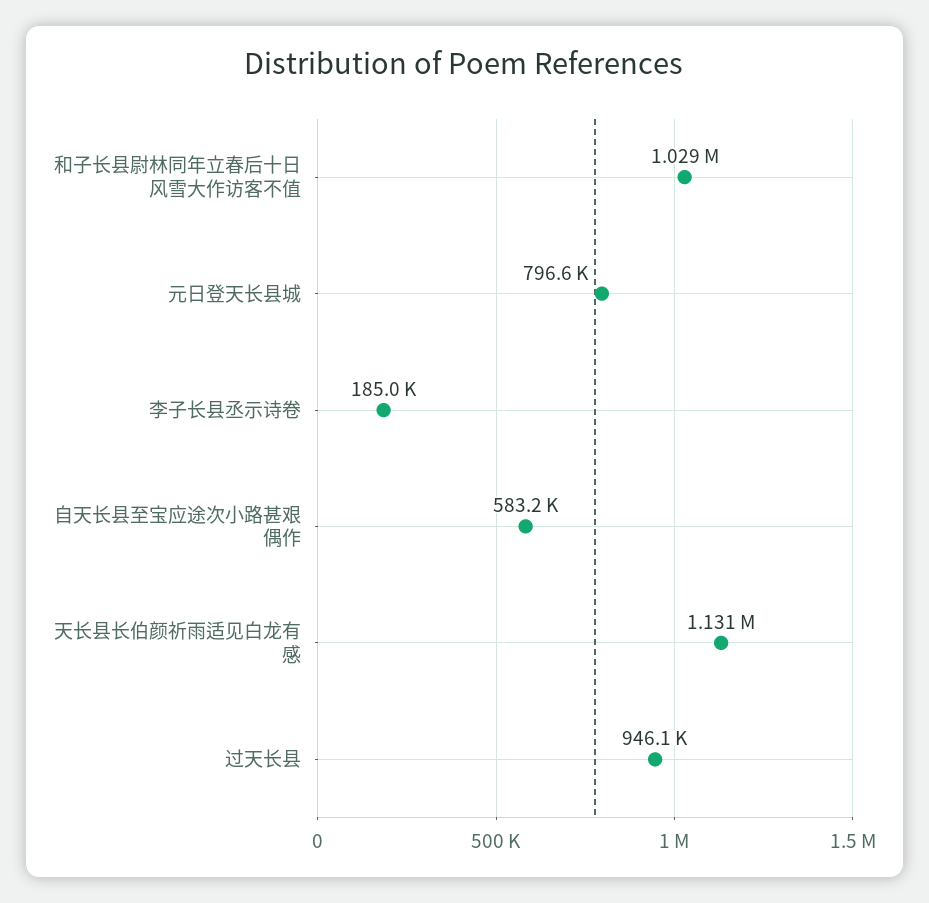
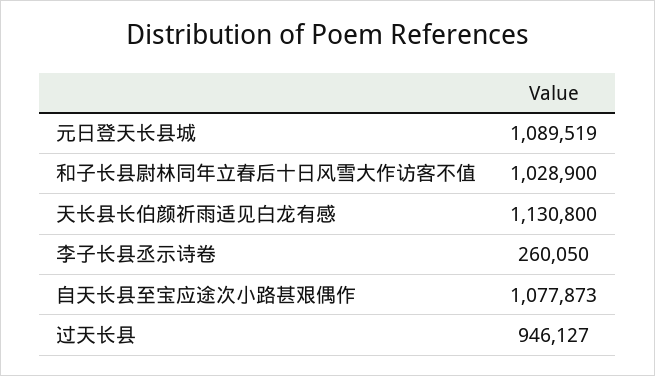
  {
    "和子长县尉林同年立春后十日风雪大作访客不值": 1028900,
-   "元日登天长县城": 796600,
+   "元日登天长县城": 1089519,
-   "李子长县丞示诗卷": 185000,
+   "李子长县丞示诗卷": 260050,
-   "自天长县至宝应途次小路甚艰偶作": 583200,
+   "自天长县至宝应途次小路甚艰偶作": 1077873,
    "天长县长伯颜祈雨适见白龙有感": 1130800,
    "过天长县": 946127
  }

